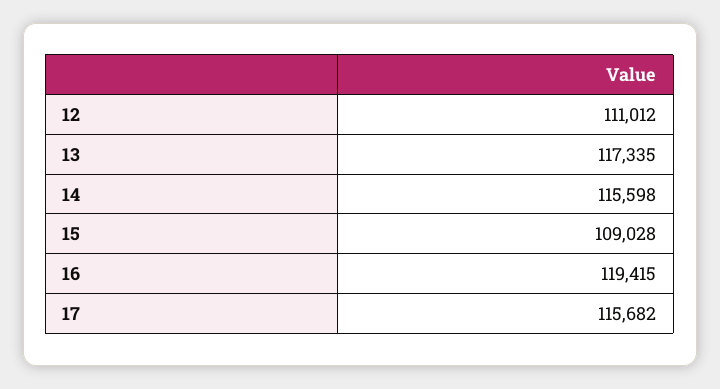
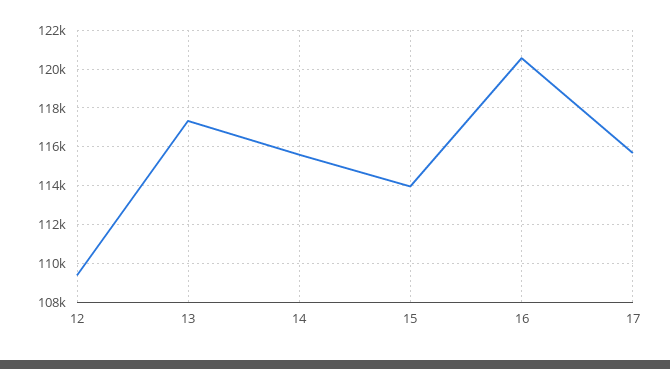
  {
-   "12": 111012,
+   "12": 109500,
    "13": 117335,
    "14": 115598,
-   "15": 109028,
+   "15": 114000,
-   "16": 119415,
+   "16": 120500,
    "17": 115682
  }

